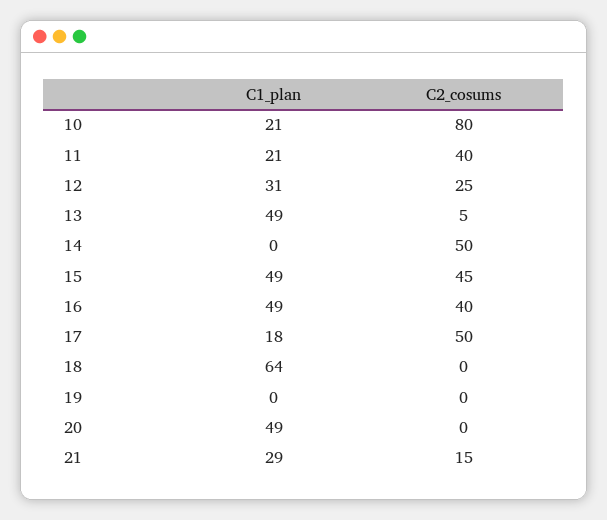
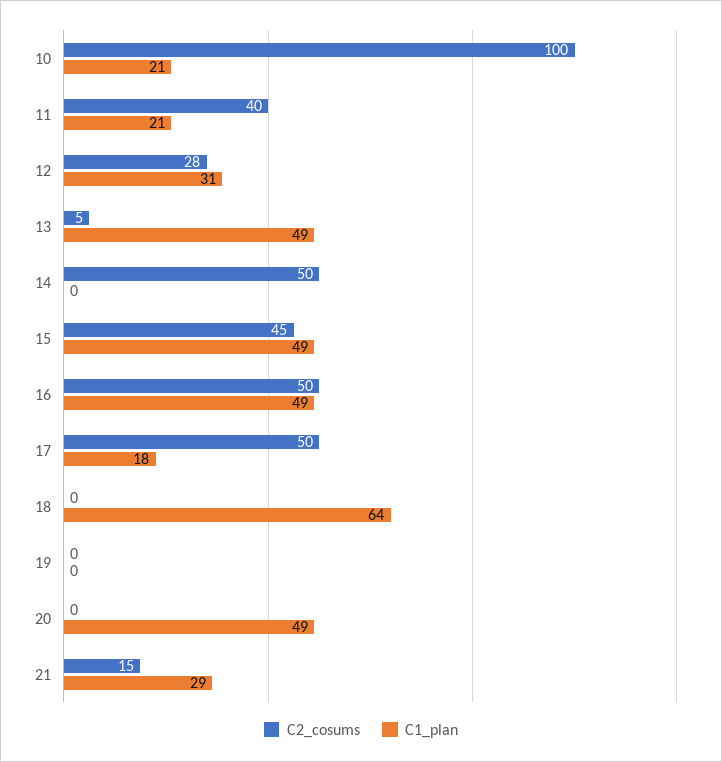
  {
    "C1_plan": {
      "10": 21,
      "11": 21,
      "12": 31,
      "13": 49,
      "14": 0,
      "15": 49,
      "16": 49,
      "17": 18,
      "18": 64,
      "19": 0,
      "20": 49,
      "21": 29
    },
    "C2_cosums": {
-     "10": 80,
+     "10": 100,
      "11": 40,
-     "12": 25,
+     "12": 28,
      "13": 5,
      "14": 50,
      "15": 45,
-     "16": 40,
+     "16": 50,
      "17": 50,
      "18": 0,
      "19": 0,
      "20": 0,
      "21": 15
    }
  }

